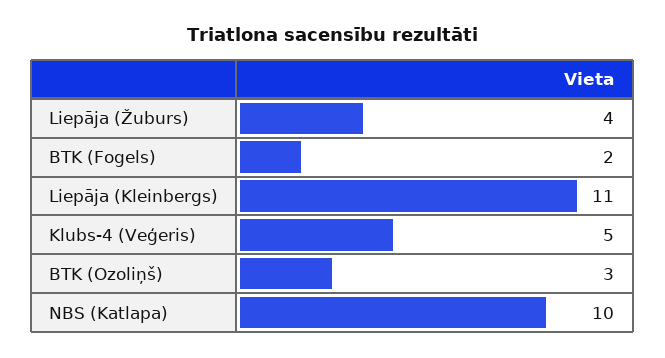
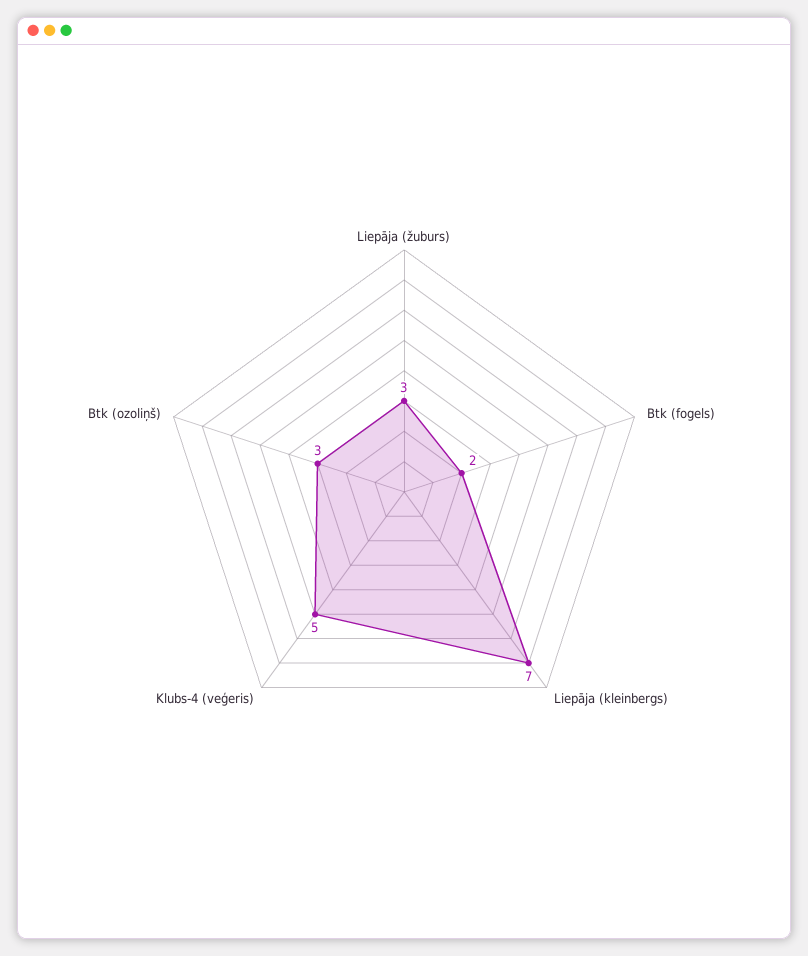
  {
-   "Liepāja (Žuburs)": 4,
+   "Liepāja (Žuburs)": 3,
    "BTK (Fogels)": 2,
-   "Liepāja (Kleinbergs)": 11,
+   "Liepāja (Kleinbergs)": 7,
    "Klubs-4 (Veģeris)": 5,
-   "BTK (Ozoliņš)": 3,
+   "BTK (Ozoliņš)": 3
-   "NBS (Katlapa)": 10
  }

